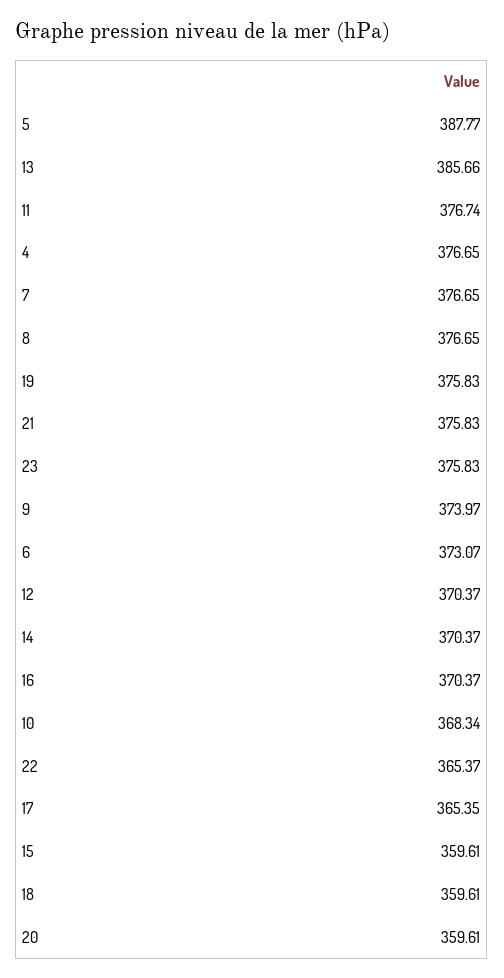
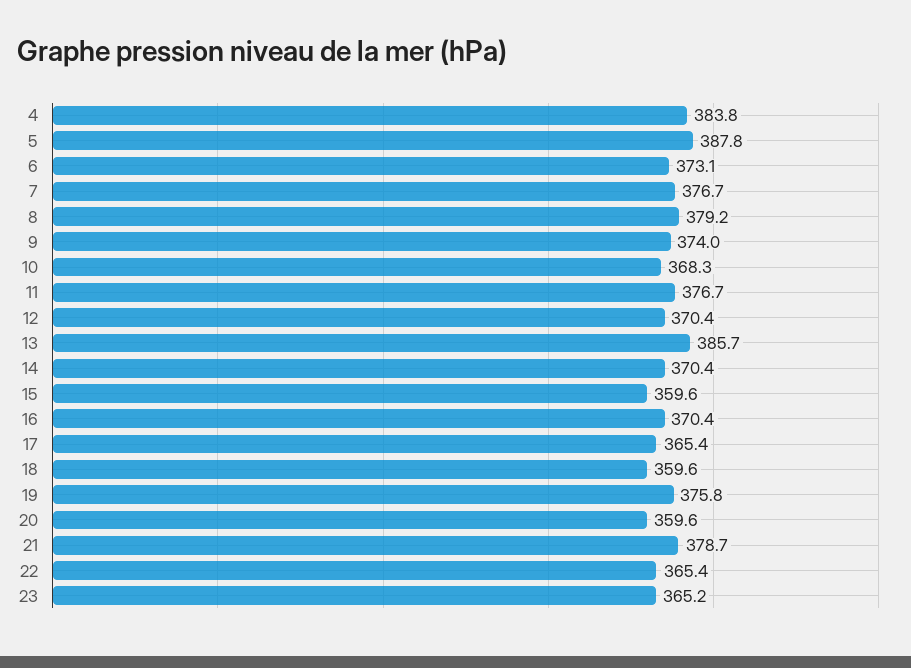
  {
    "5": 387.77,
    "13": 385.66,
    "11": 376.74,
-   "4": 376.65,
+   "4": 383.8,
    "7": 376.65,
-   "8": 376.65,
+   "8": 379.2,
    "19": 375.83,
-   "21": 375.83,
+   "21": 378.7,
-   "23": 375.83,
+   "23": 365.2,
    "9": 373.97,
    "6": 373.07,
    "12": 370.37,
    "14": 370.37,
    "16": 370.37,
    "10": 368.34,
    "22": 365.37,
    "17": 365.35,
    "15": 359.61,
    "18": 359.61,
    "20": 359.61
  }

